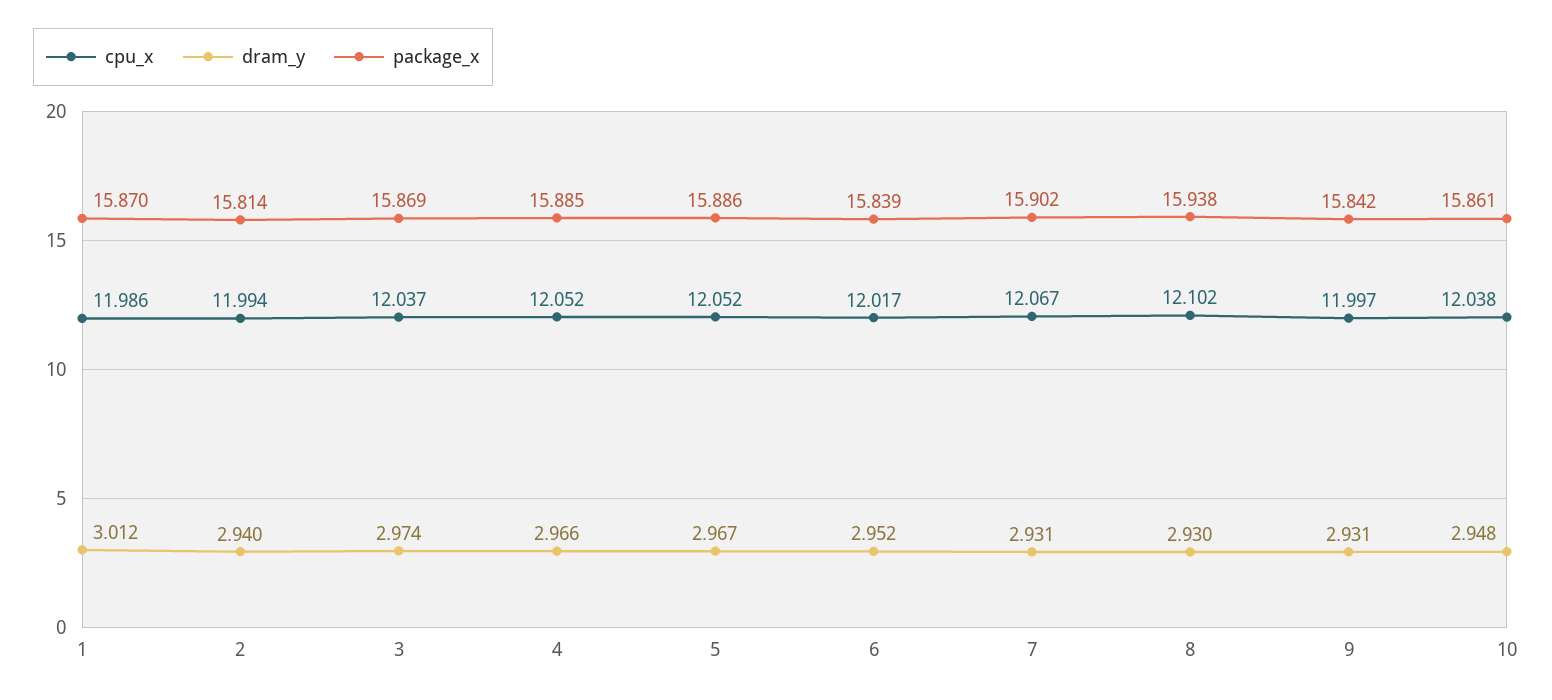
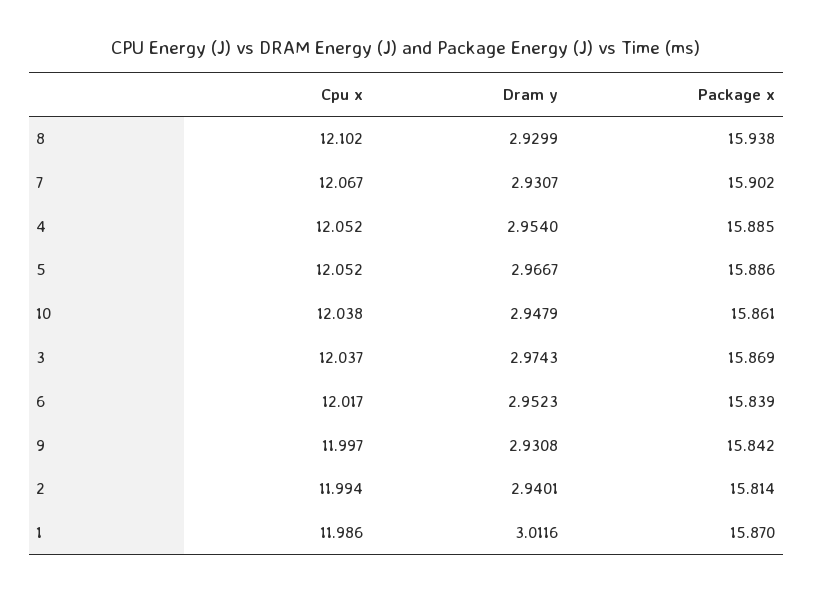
  {
    "cpu_x": {
      "1": 11.986,
      "2": 11.994,
      "3": 12.037,
      "4": 12.052,
      "5": 12.052,
      "6": 12.017,
      "7": 12.067,
      "8": 12.102,
      "9": 11.997,
      "10": 12.038
    },
    "dram_y": {
      "1": 3.0116,
      "2": 2.9401,
      "3": 2.9743,
-     "4": 2.966,
+     "4": 2.954,
      "5": 2.9667,
      "6": 2.9523,
      "7": 2.9307,
      "8": 2.9299,
      "9": 2.9308,
      "10": 2.9479
    },
    "package_x": {
      "1": 15.87,
      "2": 15.814,
      "3": 15.869,
      "4": 15.885,
      "5": 15.886,
      "6": 15.839,
      "7": 15.902,
      "8": 15.938,
      "9": 15.842,
      "10": 15.861
    }
  }

